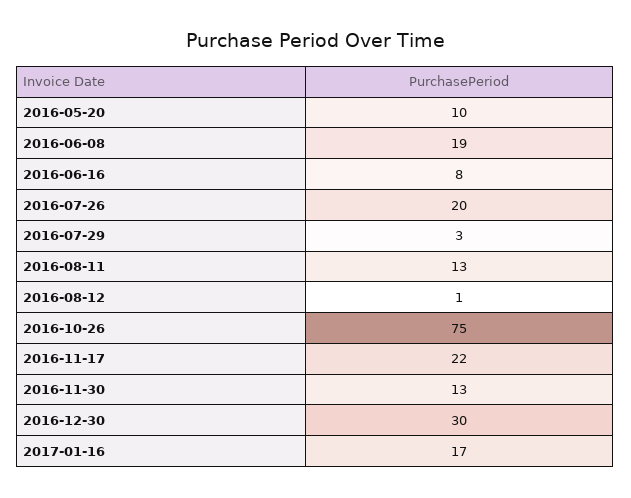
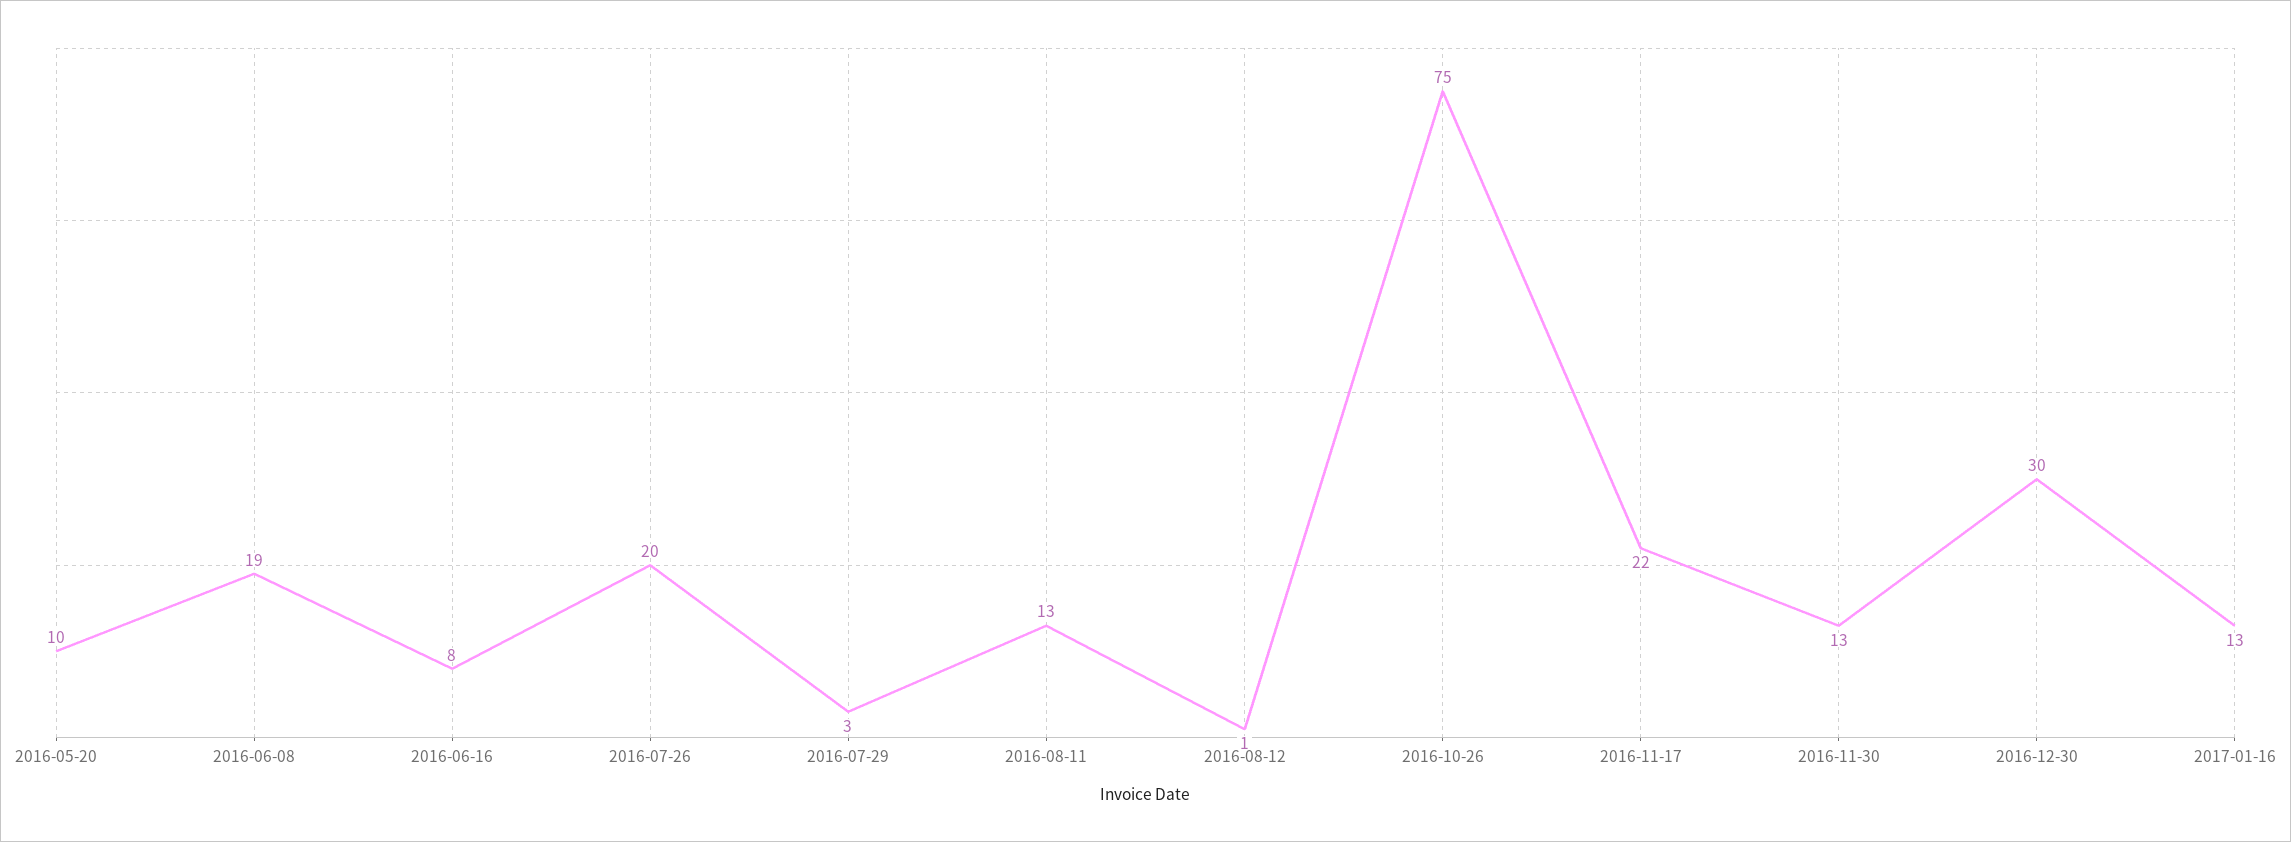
  {
    "2016-05-20": 10,
    "2016-06-08": 19,
    "2016-06-16": 8,
    "2016-07-26": 20,
    "2016-07-29": 3,
    "2016-08-11": 13,
    "2016-08-12": 1,
    "2016-10-26": 75,
    "2016-11-17": 22,
    "2016-11-30": 13,
    "2016-12-30": 30,
-   "2017-01-16": 17
+   "2017-01-16": 13
  }

